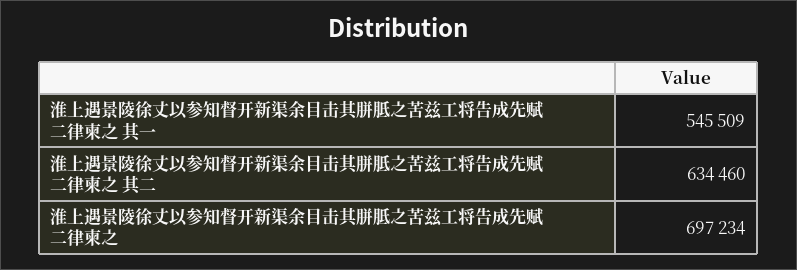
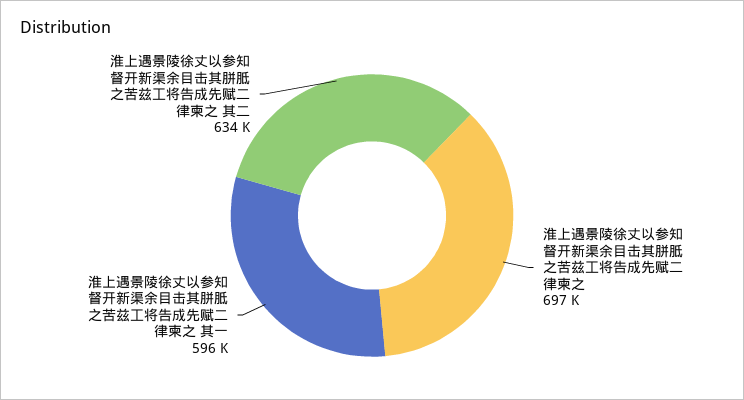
  {
-   "淮上遇景陵徐丈以参知督开新渠余目击其胼胝之苦兹工将告成先赋二律柬之 其一": 545509,
+   "淮上遇景陵徐丈以参知督开新渠余目击其胼胝之苦兹工将告成先赋二律柬之 其一": 596000,
    "淮上遇景陵徐丈以参知督开新渠余目击其胼胝之苦兹工将告成先赋二律柬之 其二": 634460,
    "淮上遇景陵徐丈以参知督开新渠余目击其胼胝之苦兹工将告成先赋二律柬之": 697234
  }

